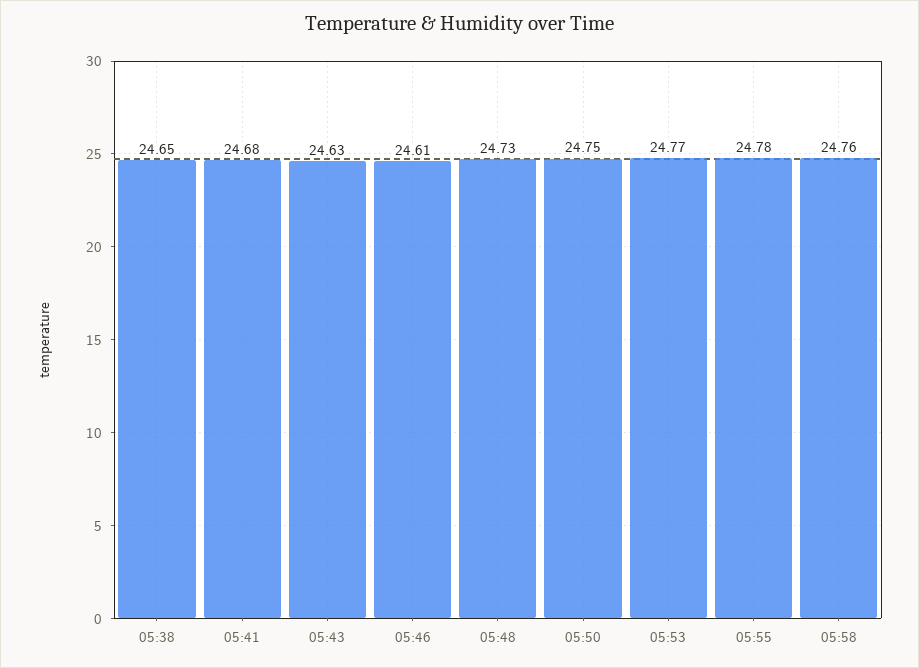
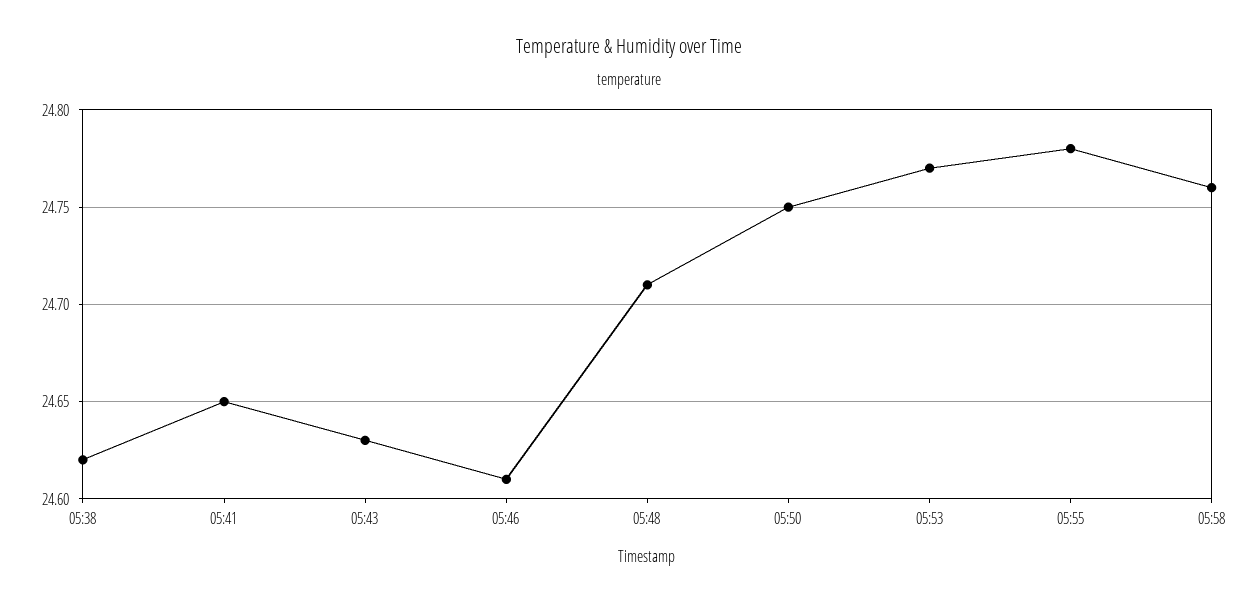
  {
-   "05:38": 24.65,
+   "05:38": 24.62,
-   "05:41": 24.68,
+   "05:41": 24.65,
    "05:43": 24.63,
    "05:46": 24.61,
-   "05:48": 24.73,
+   "05:48": 24.71,
    "05:50": 24.75,
    "05:53": 24.77,
    "05:55": 24.78,
    "05:58": 24.76
  }

